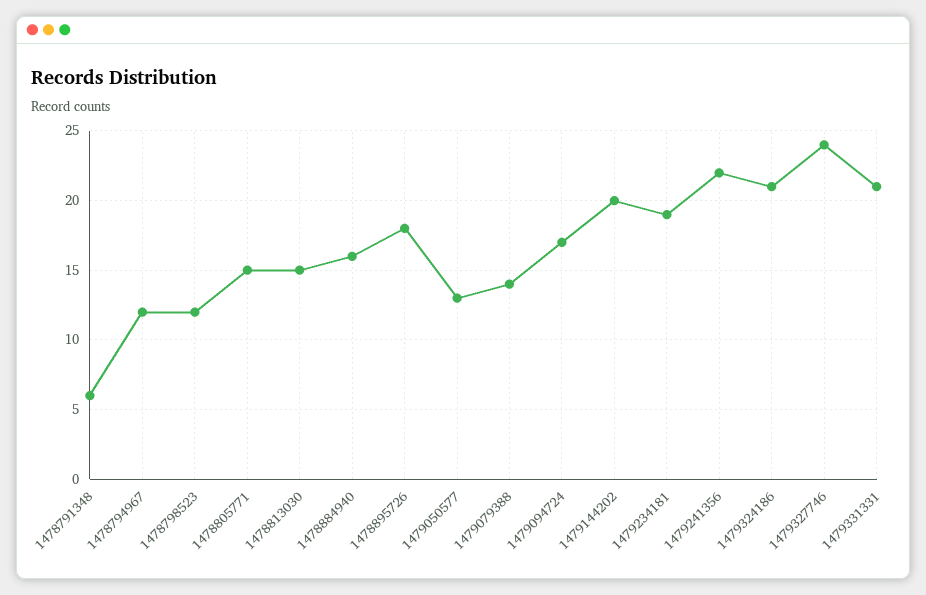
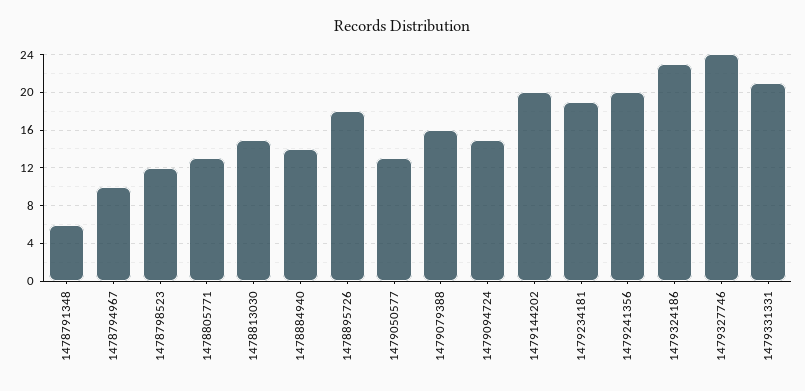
  {
    "1478791348": 6,
-   "1478794967": 12,
+   "1478794967": 10,
    "1478798523": 12,
-   "1478805771": 15,
+   "1478805771": 13,
    "1478813030": 15,
-   "1478884940": 16,
+   "1478884940": 14,
    "1478895726": 18,
    "1479050577": 13,
-   "1479079388": 14,
+   "1479079388": 16,
-   "1479094724": 17,
+   "1479094724": 15,
    "1479144202": 20,
    "1479234181": 19,
-   "1479241356": 22,
+   "1479241356": 20,
-   "1479324186": 21,
+   "1479324186": 23,
    "1479327746": 24,
    "1479331331": 21
  }

